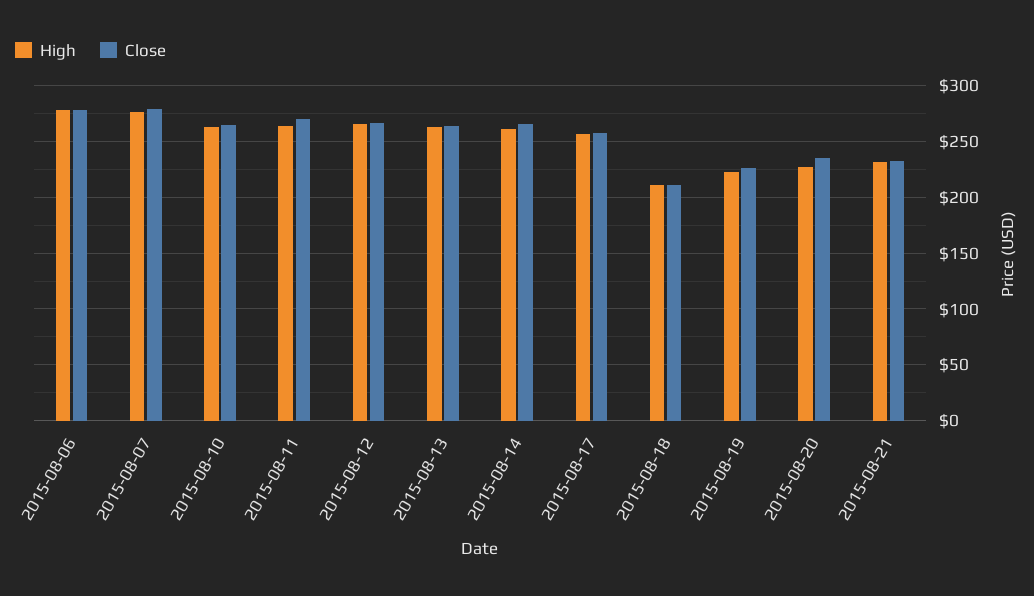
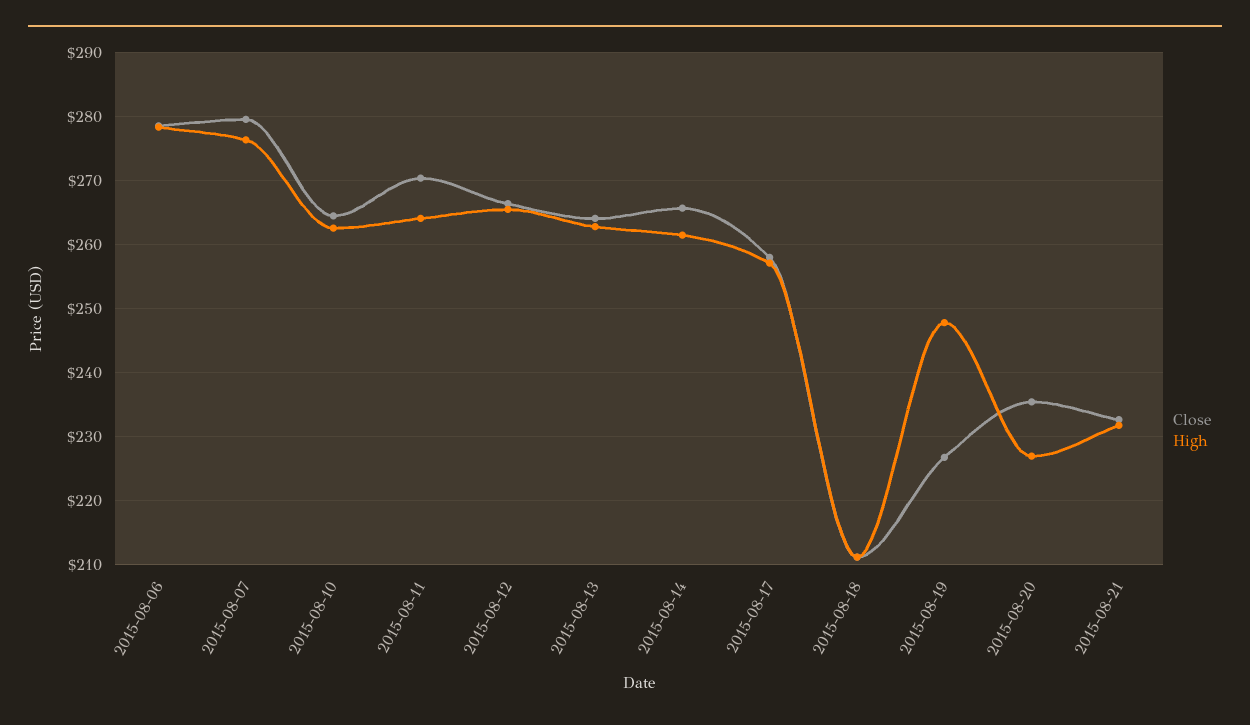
  {
    "High": {
      "2015-08-06": 278,
      "2015-08-07": 276,
      "2015-08-10": 263,
      "2015-08-11": 264,
      "2015-08-12": 266,
      "2015-08-13": 263,
      "2015-08-14": 262,
      "2015-08-17": 257,
      "2015-08-18": 211,
-     "2015-08-19": 220,
+     "2015-08-19": 248,
      "2015-08-20": 227,
      "2015-08-21": 232
    },
    "Close": {
      "2015-08-06": 279,
      "2015-08-07": 280,
      "2015-08-10": 265,
      "2015-08-11": 270,
      "2015-08-12": 266,
      "2015-08-13": 264,
      "2015-08-14": 266,
      "2015-08-17": 258,
      "2015-08-18": 211,
      "2015-08-19": 227,
      "2015-08-20": 235,
      "2015-08-21": 233
    }
  }

